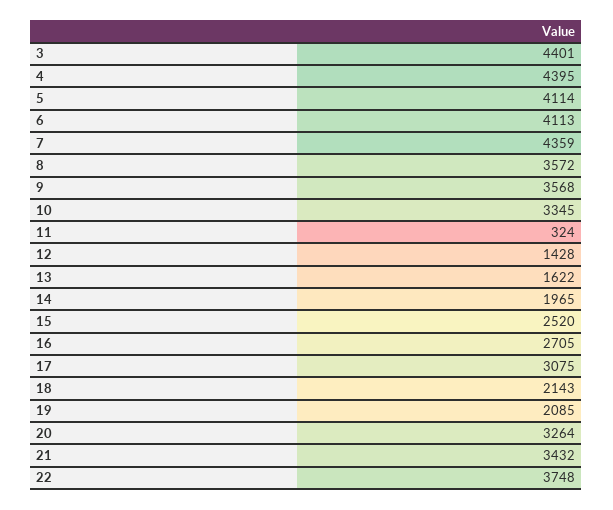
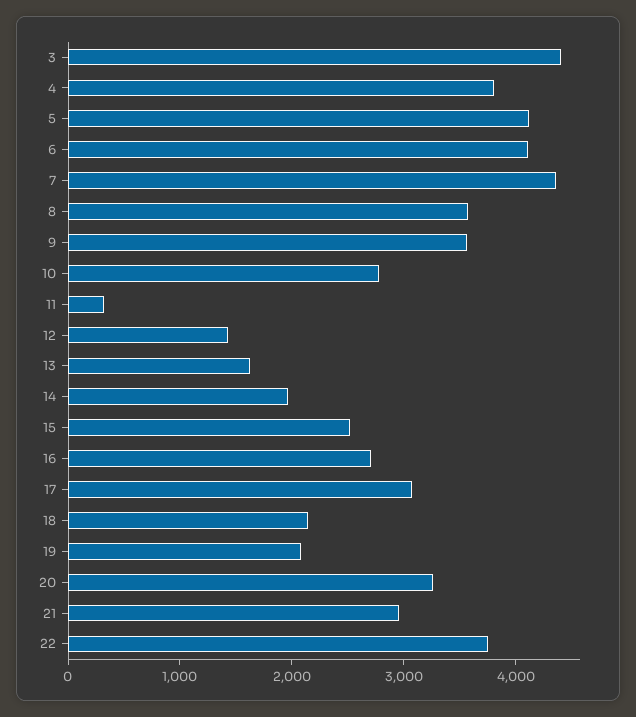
  {
    "3": 4401,
-   "4": 4395,
+   "4": 3800,
    "5": 4114,
    "6": 4113,
    "7": 4359,
    "8": 3572,
    "9": 3568,
-   "10": 3345,
+   "10": 2800,
    "11": 324,
    "12": 1428,
    "13": 1622,
    "14": 1965,
    "15": 2520,
    "16": 2705,
    "17": 3075,
    "18": 2143,
    "19": 2085,
    "20": 3264,
-   "21": 3432,
+   "21": 3000,
    "22": 3748
  }

